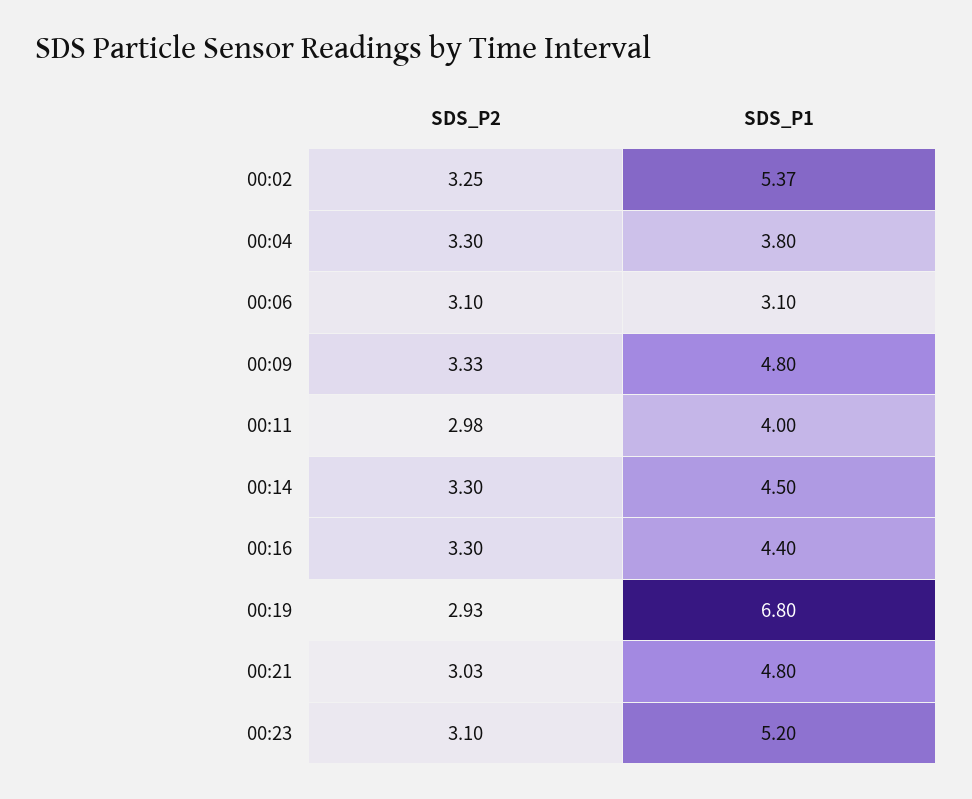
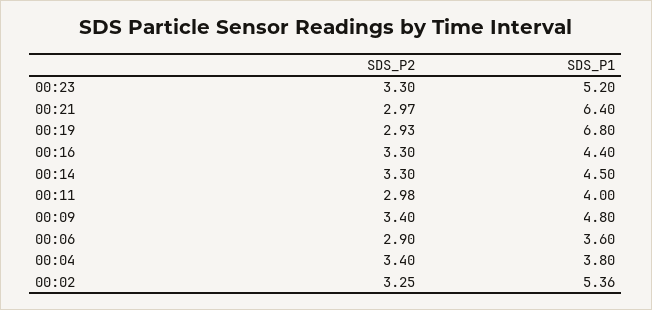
  {
    "SDS_P2": {
      "00:02": 3.25,
-     "00:04": 3.3,
+     "00:04": 3.4,
-     "00:06": 3.1,
+     "00:06": 2.9,
-     "00:09": 3.33,
+     "00:09": 3.4,
      "00:11": 2.98,
      "00:14": 3.3,
      "00:16": 3.3,
      "00:19": 2.93,
-     "00:21": 3.03,
+     "00:21": 2.97,
-     "00:23": 3.1
+     "00:23": 3.3
    },
    "SDS_P1": {
-     "00:02": 5.37,
+     "00:02": 5.36,
      "00:04": 3.8,
-     "00:06": 3.1,
+     "00:06": 3.6,
      "00:09": 4.8,
      "00:11": 4,
      "00:14": 4.5,
      "00:16": 4.4,
      "00:19": 6.8,
-     "00:21": 4.8,
+     "00:21": 6.4,
      "00:23": 5.2
    }
  }

